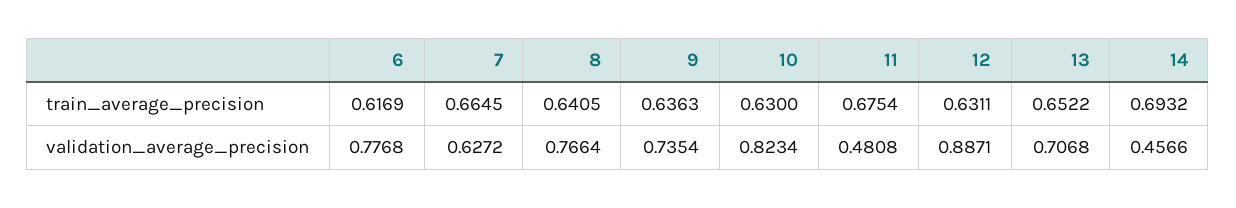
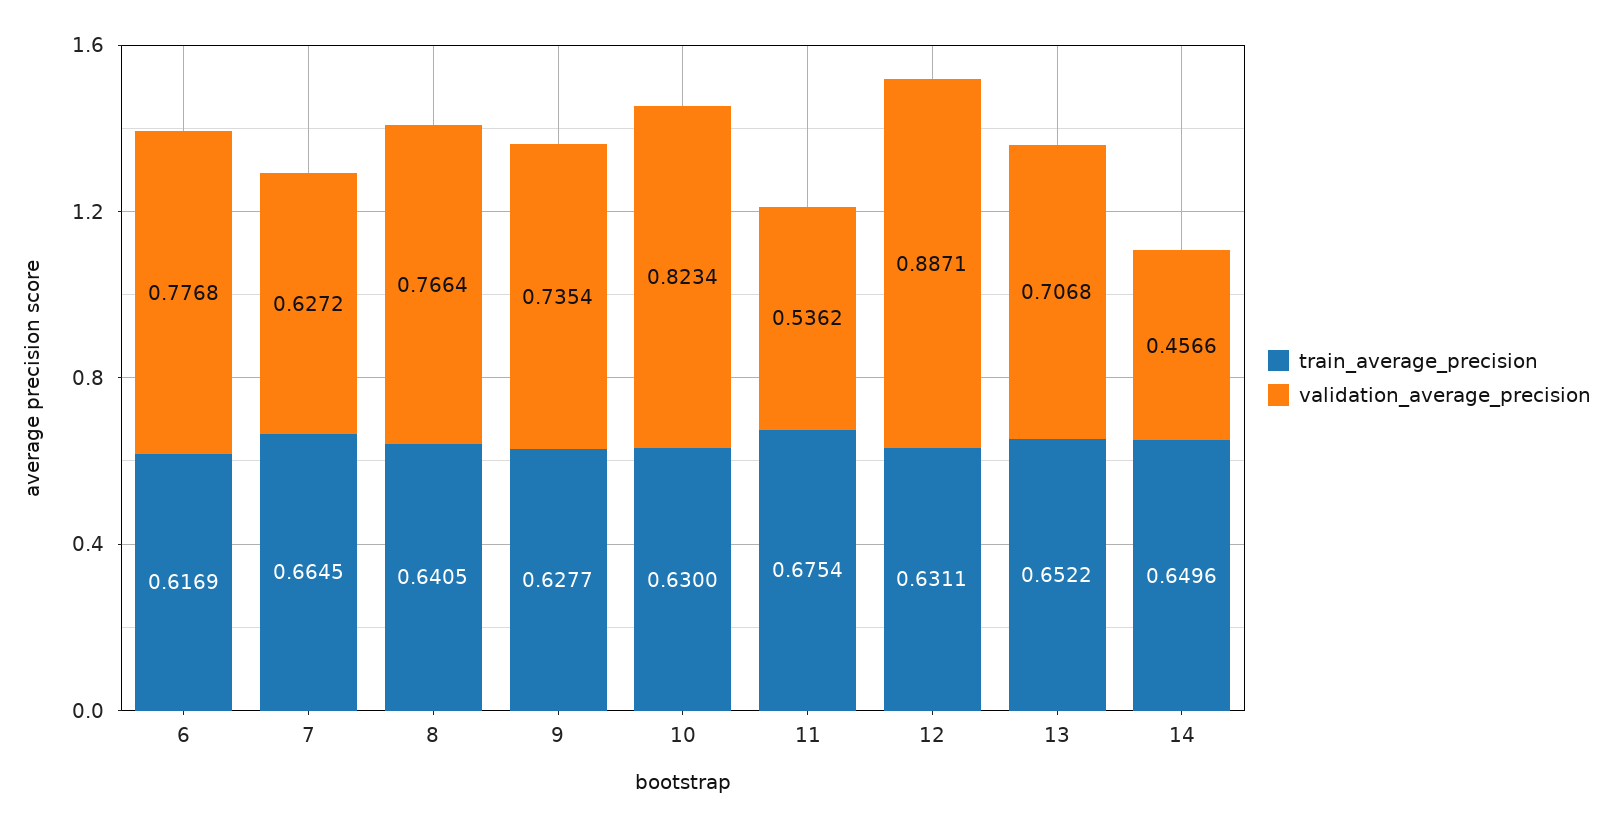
  {
    "train_average_precision": {
      "6": 0.6169,
      "7": 0.6645,
      "8": 0.6405,
-     "9": 0.6363,
+     "9": 0.6277,
      "10": 0.63,
      "11": 0.6754,
      "12": 0.6311,
      "13": 0.6522,
-     "14": 0.6932
+     "14": 0.6496
    },
    "validation_average_precision": {
      "6": 0.7768,
      "7": 0.6272,
      "8": 0.7664,
      "9": 0.7354,
      "10": 0.8234,
-     "11": 0.4808,
+     "11": 0.5362,
      "12": 0.8871,
      "13": 0.7068,
      "14": 0.4566
    }
  }

